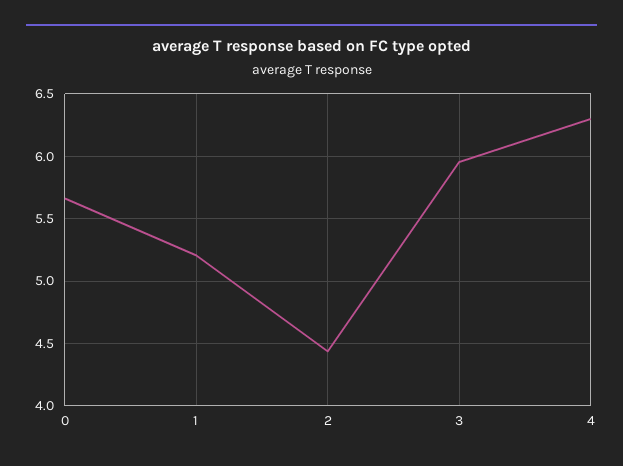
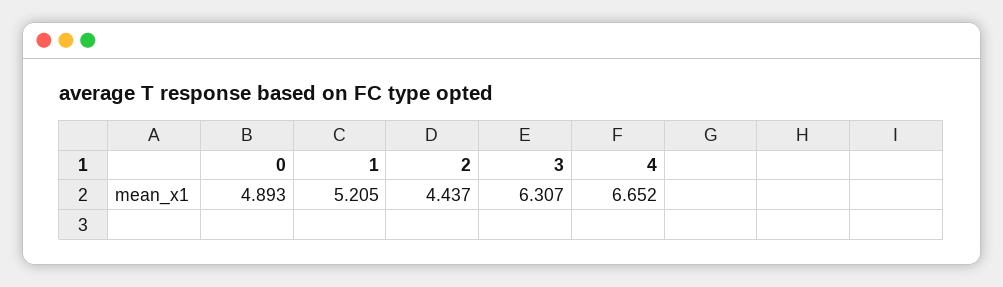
  {
-   "0": 5.65,
+   "0": 4.893,
    "1": 5.205,
    "2": 4.437,
-   "3": 5.95,
+   "3": 6.307,
-   "4": 6.3
+   "4": 6.652
  }

